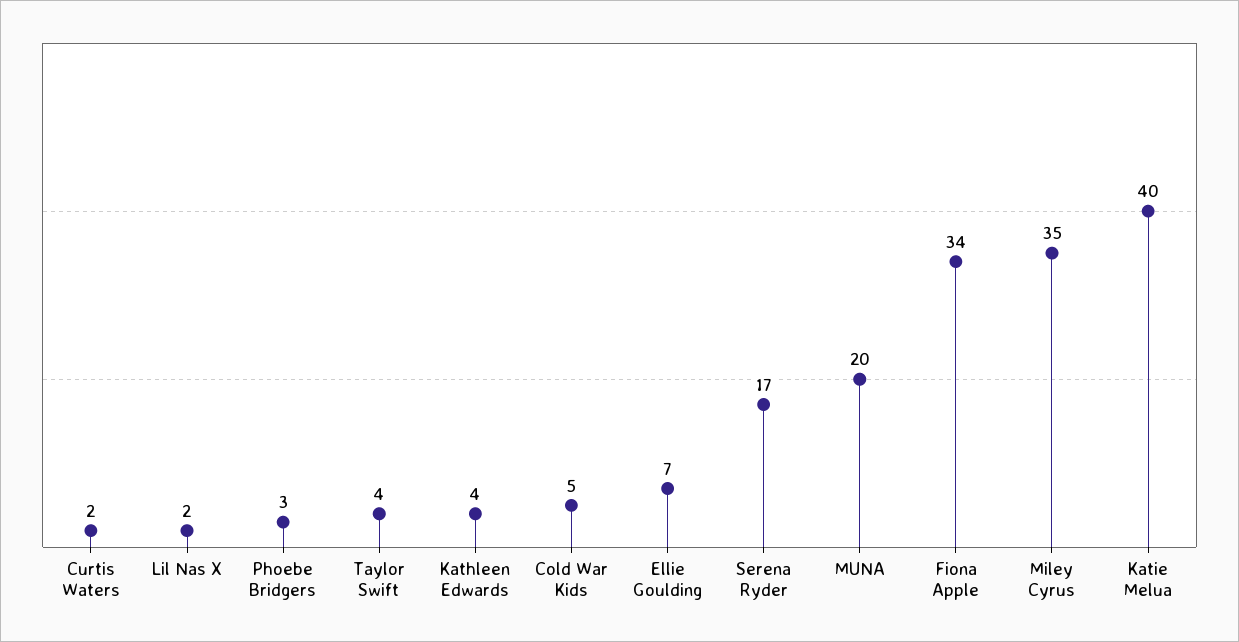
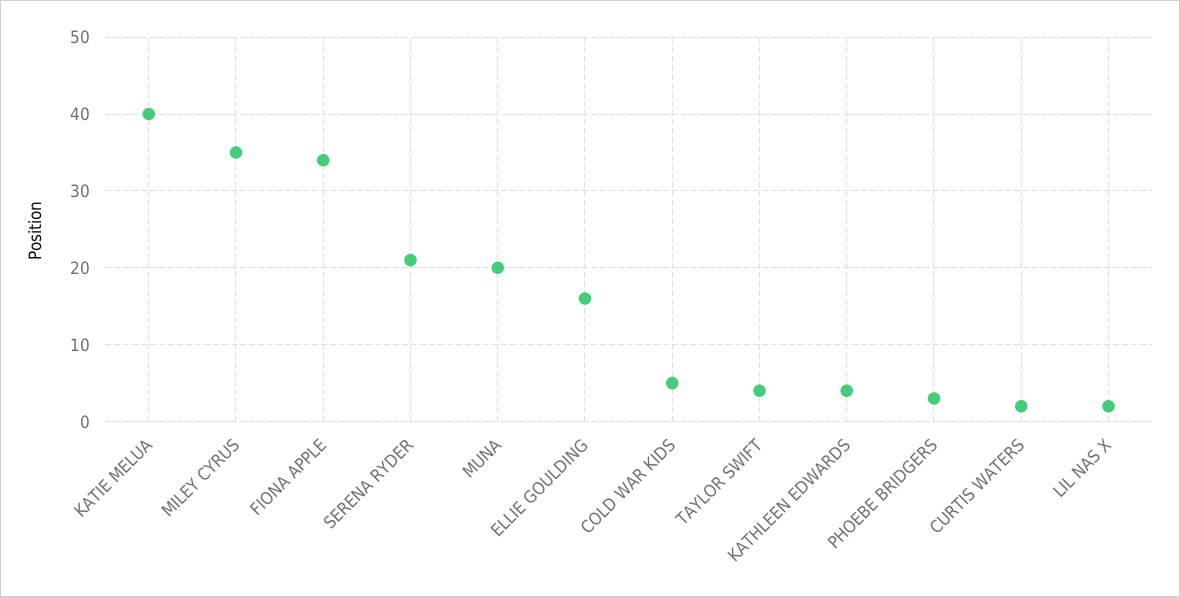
  {
    "Curtis Waters": 2,
    "Lil Nas X": 2,
    "Phoebe Bridgers": 3,
    "Taylor Swift": 4,
    "Kathleen Edwards": 4,
    "Cold War Kids": 5,
-   "Ellie Goulding": 7,
+   "Ellie Goulding": 16,
-   "Serena Ryder": 17,
+   "Serena Ryder": 21,
    "MUNA": 20,
    "Fiona Apple": 34,
    "Miley Cyrus": 35,
    "Katie Melua": 40
  }

